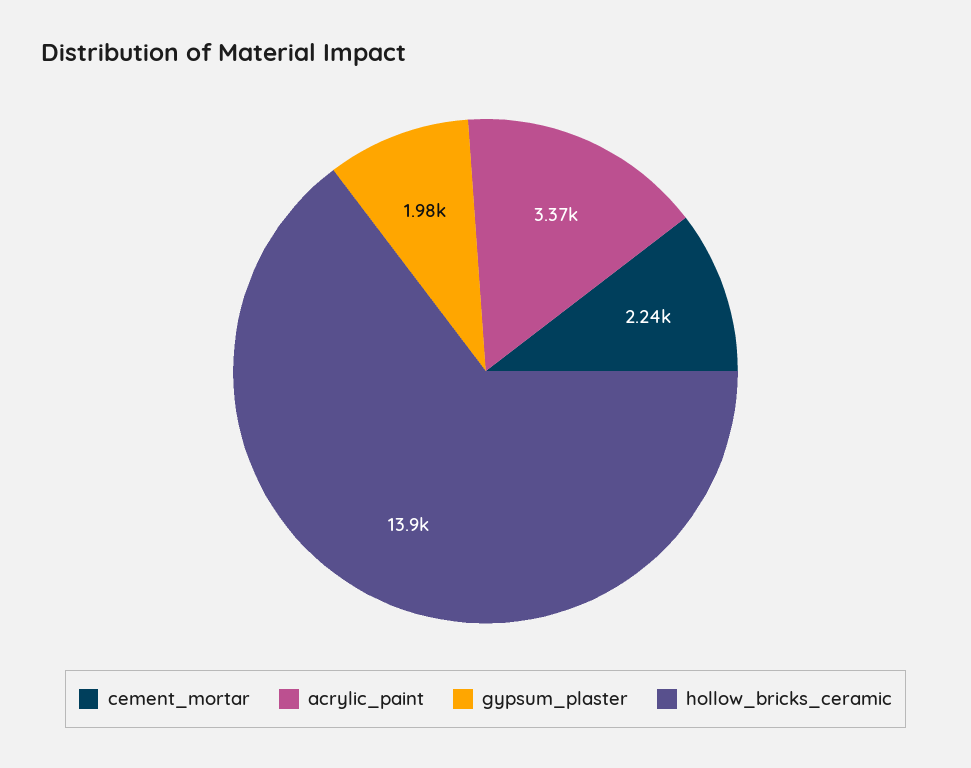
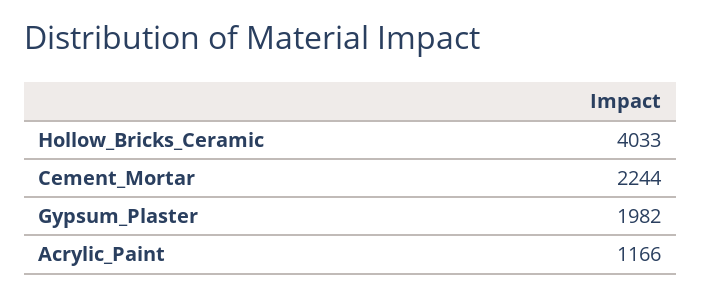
  {
    "cement_mortar": 2244,
-   "acrylic_paint": 3370,
+   "acrylic_paint": 1166,
    "gypsum_plaster": 1982,
-   "hollow_bricks_ceramic": 13900
+   "hollow_bricks_ceramic": 4033
  }

